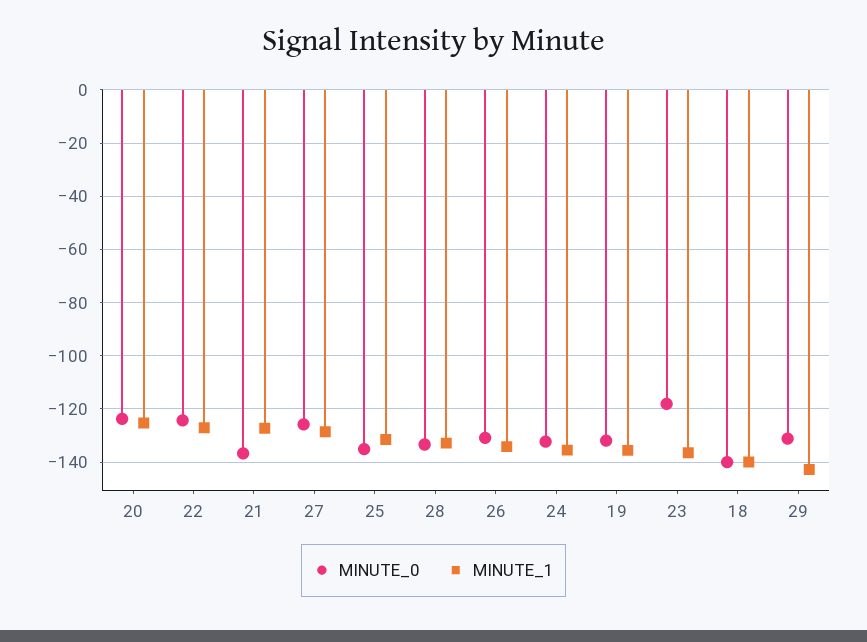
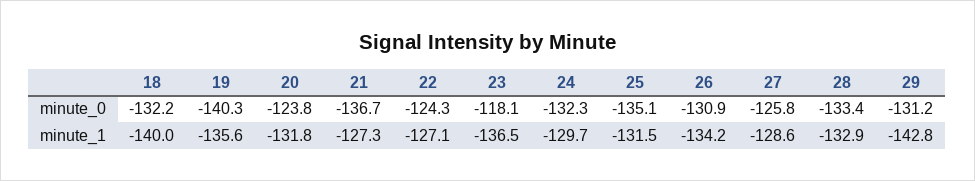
  {
    "MINUTE_0": {
      "20": -123.8,
      "22": -124.3,
      "21": -136.7,
      "27": -125.8,
      "25": -135.1,
      "28": -133.4,
      "26": -130.9,
      "24": -132.3,
-     "19": -132.5,
+     "19": -140.3,
      "23": -118.1,
-     "18": -140,
+     "18": -132.2,
      "29": -131.2
    },
    "MINUTE_1": {
-     "20": -125,
+     "20": -131.8,
      "22": -127.1,
      "21": -127.3,
      "27": -128.6,
      "25": -131.5,
      "28": -132.9,
      "26": -134.2,
-     "24": -135,
+     "24": -129.7,
      "19": -135.6,
      "23": -136.5,
      "18": -140,
      "29": -142.8
    }
  }

